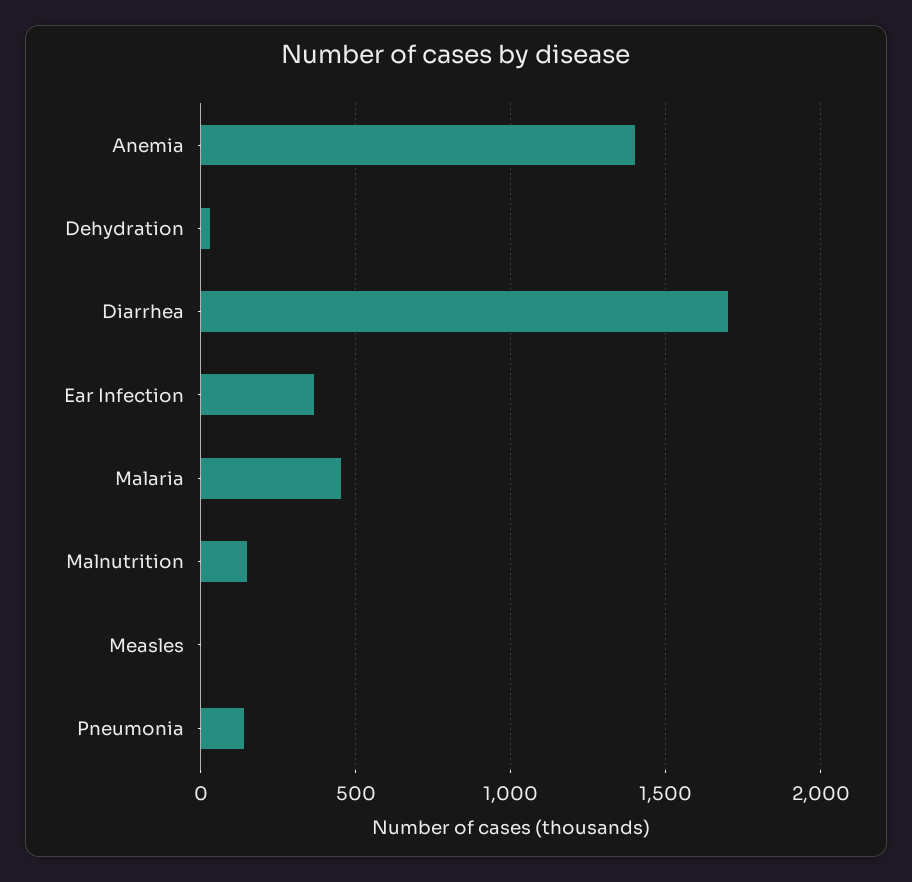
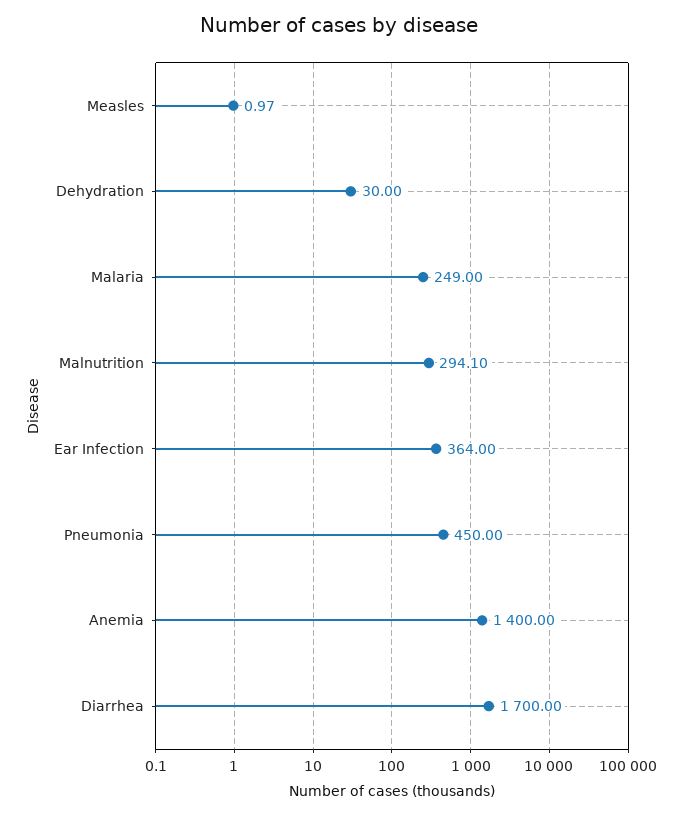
  {
    "Anemia": 1400,
    "Dehydration": 30,
    "Diarrhea": 1700,
    "Ear Infection": 364,
-   "Malaria": 450,
+   "Malaria": 249,
-   "Malnutrition": 150,
+   "Malnutrition": 294.1,
    "Measles": 0.97,
-   "Pneumonia": 150
+   "Pneumonia": 450
  }

